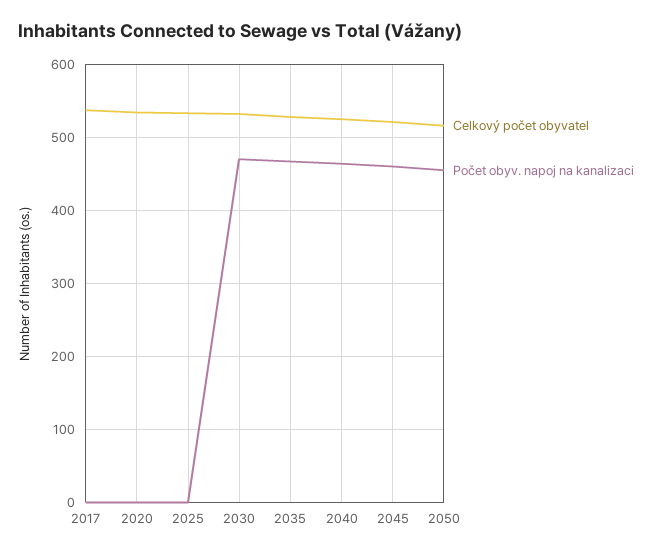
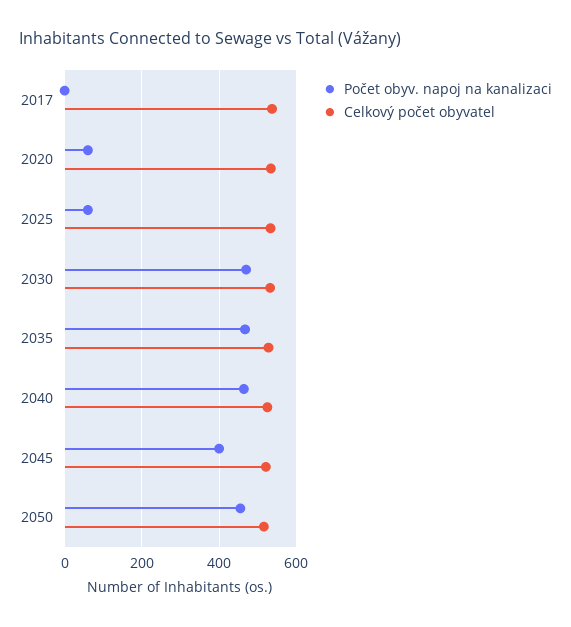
  {
    "Celkový počet obyvatel": {
      "2017": 540,
      "2020": 530,
      "2025": 530,
      "2030": 530,
      "2035": 530,
      "2040": 530,
      "2045": 520,
      "2050": 520
    },
    "Počet obyv. napoj na kanalizaci": {
      "2017": 0,
-     "2020": 0,
+     "2020": 60,
-     "2025": 0,
+     "2025": 60,
      "2030": 470,
      "2035": 470,
      "2040": 460,
-     "2045": 460,
+     "2045": 400,
      "2050": 460
    }
  }

